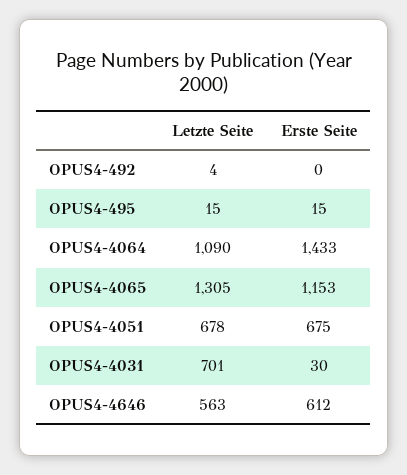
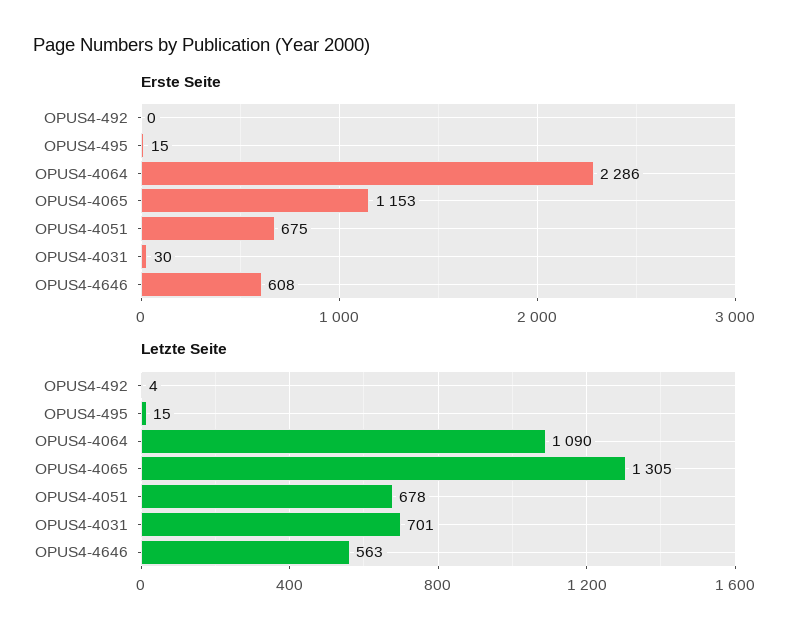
  {
    "Letzte Seite": {
      "OPUS4-492": 4,
      "OPUS4-495": 15,
      "OPUS4-4064": 1090,
      "OPUS4-4065": 1305,
      "OPUS4-4051": 678,
      "OPUS4-4031": 701,
      "OPUS4-4646": 563
    },
    "Erste Seite": {
      "OPUS4-492": 0,
      "OPUS4-495": 15,
-     "OPUS4-4064": 1433,
+     "OPUS4-4064": 2286,
      "OPUS4-4065": 1153,
      "OPUS4-4051": 675,
      "OPUS4-4031": 30,
-     "OPUS4-4646": 612
+     "OPUS4-4646": 608
    }
  }

